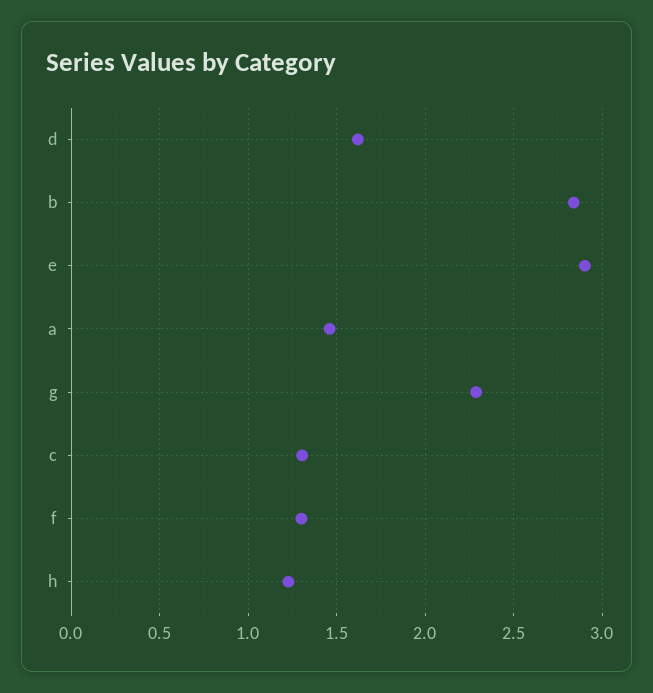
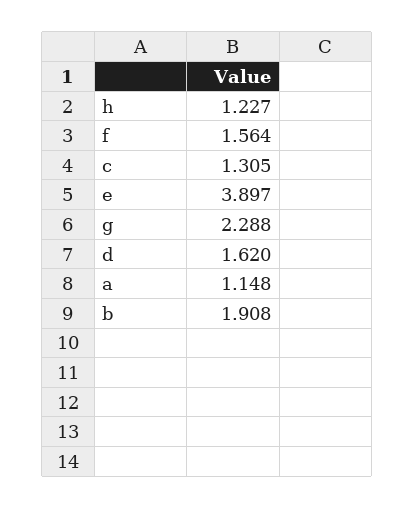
  {
    "d": 1.62,
-   "b": 2.85,
+   "b": 1.908,
-   "e": 2.9,
+   "e": 3.897,
-   "a": 1.45,
+   "a": 1.148,
    "g": 2.288,
    "c": 1.305,
-   "f": 1.3,
+   "f": 1.564,
    "h": 1.227
  }

